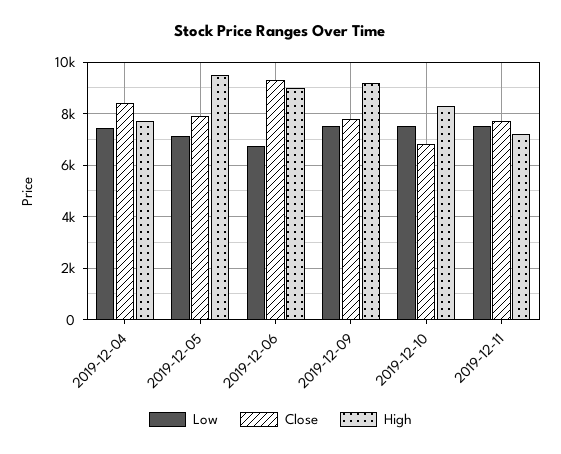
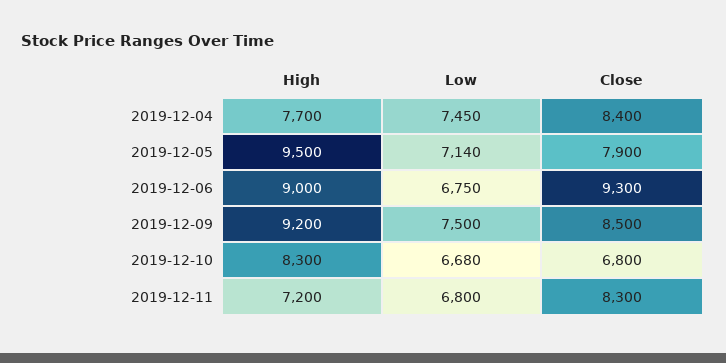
  {
    "Low": {
      "2019-12-04": 7450,
      "2019-12-05": 7140,
      "2019-12-06": 6750,
      "2019-12-09": 7500,
-     "2019-12-10": 7500,
+     "2019-12-10": 6680,
-     "2019-12-11": 7500
+     "2019-12-11": 6800
    },
    "Close": {
      "2019-12-04": 8400,
      "2019-12-05": 7900,
      "2019-12-06": 9300,
-     "2019-12-09": 7750,
+     "2019-12-09": 8500,
      "2019-12-10": 6800,
-     "2019-12-11": 7750
+     "2019-12-11": 8300
    },
    "High": {
      "2019-12-04": 7700,
      "2019-12-05": 9500,
      "2019-12-06": 9000,
      "2019-12-09": 9200,
      "2019-12-10": 8300,
      "2019-12-11": 7200
    }
  }

